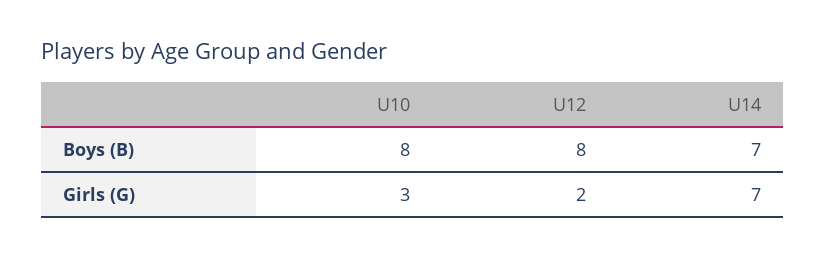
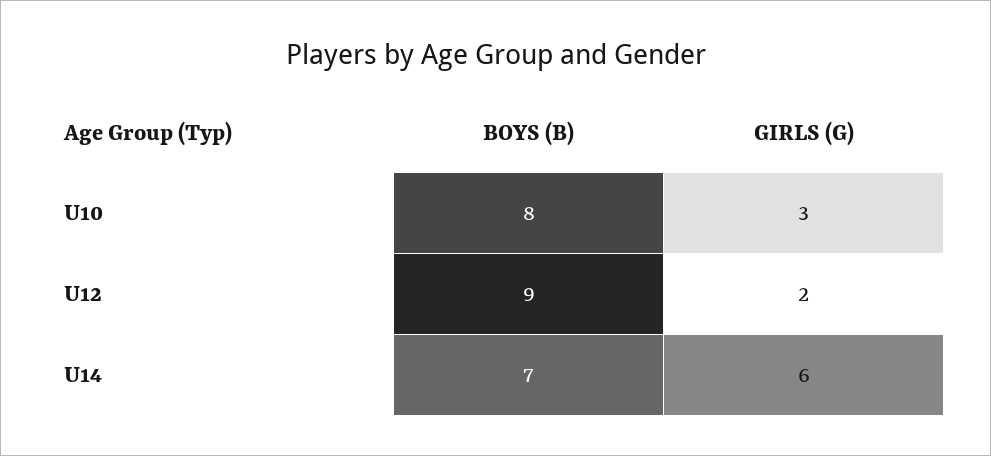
  {
    "U10": {
      "Boys (B)": 8,
      "Girls (G)": 3
    },
    "U12": {
-     "Boys (B)": 8,
+     "Boys (B)": 9,
      "Girls (G)": 2
    },
    "U14": {
      "Boys (B)": 7,
-     "Girls (G)": 7
+     "Girls (G)": 6
    }
  }

